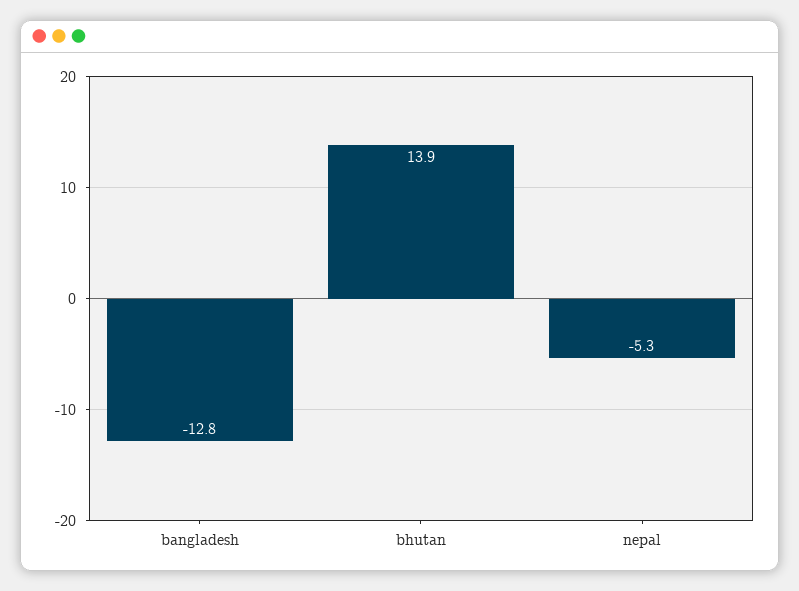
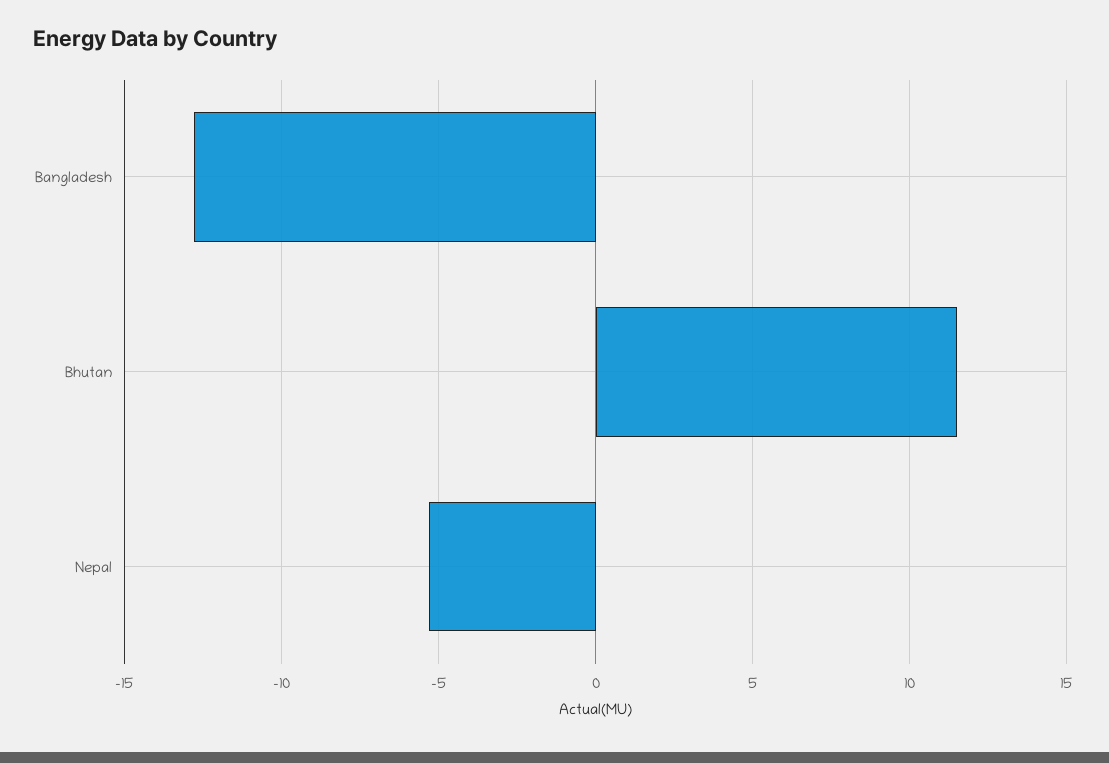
  {
    "bangladesh": -12.8,
-   "bhutan": 13.9,
+   "bhutan": 11.5,
    "nepal": -5.3
  }

